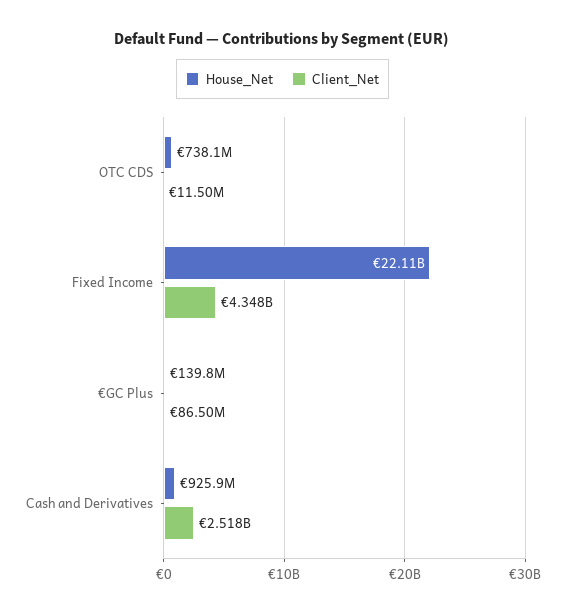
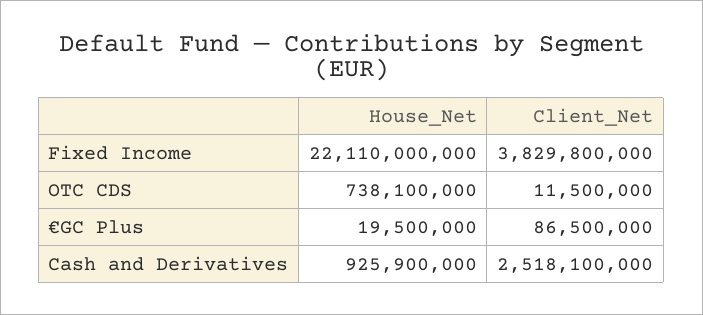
  {
    "House_Net": {
      "OTC CDS": 738100000,
      "Fixed Income": 22110000000,
-     "€GC Plus": 139800000,
+     "€GC Plus": 19500000,
      "Cash and Derivatives": 925900000
    },
    "Client_Net": {
      "OTC CDS": 11500000,
-     "Fixed Income": 4348000000,
+     "Fixed Income": 3829800000,
      "€GC Plus": 86500000,
      "Cash and Derivatives": 2518100000
    }
  }

